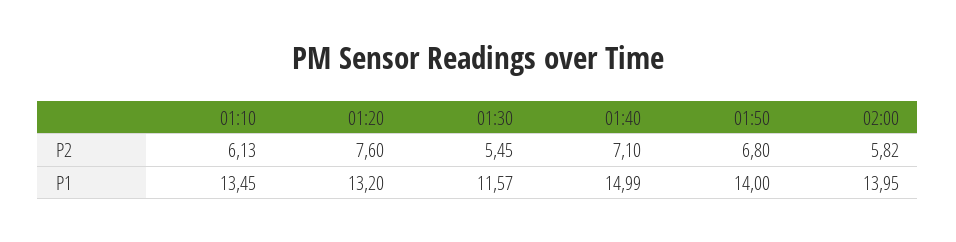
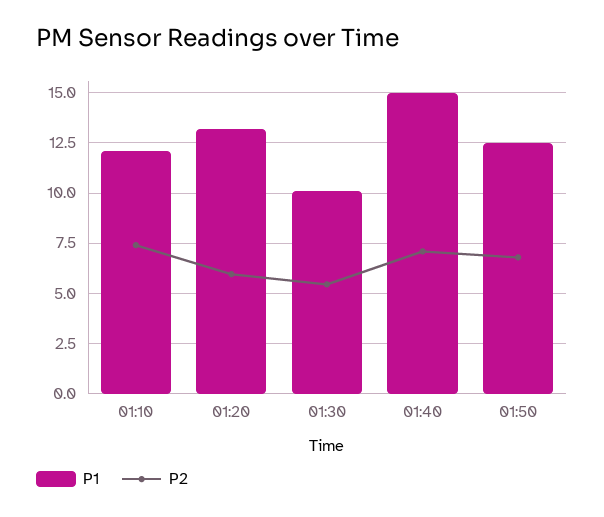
  {
    "P2": {
-     "01:10": 6.13,
+     "01:10": 7.5,
-     "01:20": 7.6,
+     "01:20": 6,
      "01:30": 5.45,
      "01:40": 7.1,
-     "01:50": 6.8,
+     "01:50": 6.8
-     "02:00": 5.82
    },
    "P1": {
-     "01:10": 13.45,
+     "01:10": 12,
      "01:20": 13.2,
-     "01:30": 11.57,
+     "01:30": 10,
      "01:40": 14.99,
-     "01:50": 14,
+     "01:50": 12.5
-     "02:00": 13.95
    }
  }

